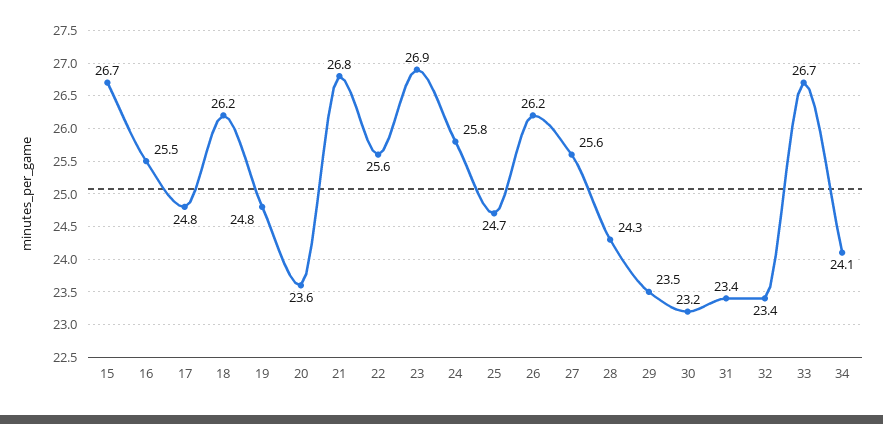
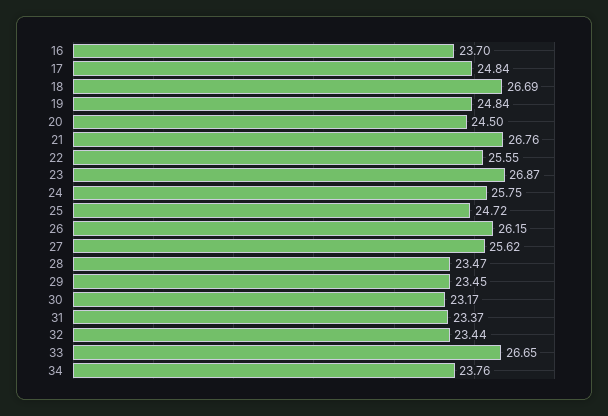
  {
-   "15": 26.7,
-   "16": 25.5,
+   "16": 23.7,
    "17": 24.84,
-   "18": 26.2,
+   "18": 26.69,
    "19": 24.84,
-   "20": 23.6,
+   "20": 24.5,
    "21": 26.76,
    "22": 25.55,
    "23": 26.87,
    "24": 25.75,
    "25": 24.72,
    "26": 26.15,
    "27": 25.62,
-   "28": 24.3,
+   "28": 23.47,
    "29": 23.45,
    "30": 23.17,
    "31": 23.37,
    "32": 23.44,
    "33": 26.65,
-   "34": 24.1
+   "34": 23.76
  }

